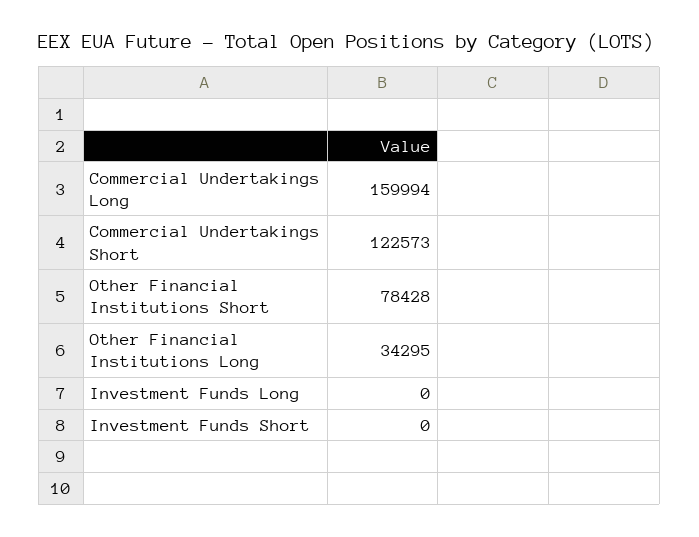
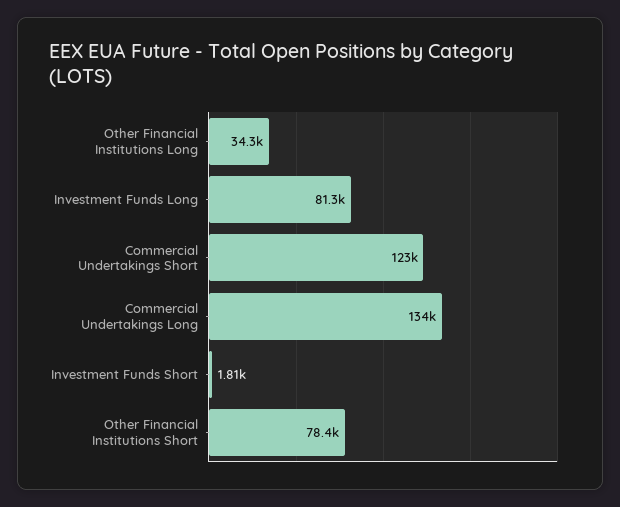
  {
-   "Commercial Undertakings Long": 159994,
+   "Commercial Undertakings Long": 134000,
    "Commercial Undertakings Short": 122573,
    "Other Financial Institutions Short": 78428,
    "Other Financial Institutions Long": 34295,
-   "Investment Funds Long": 0,
+   "Investment Funds Long": 81300,
-   "Investment Funds Short": 0
+   "Investment Funds Short": 1810
  }

